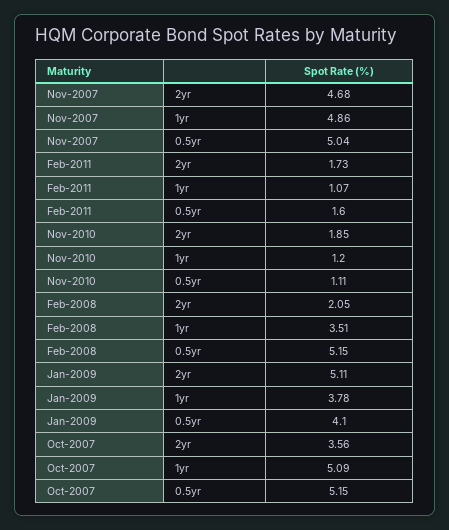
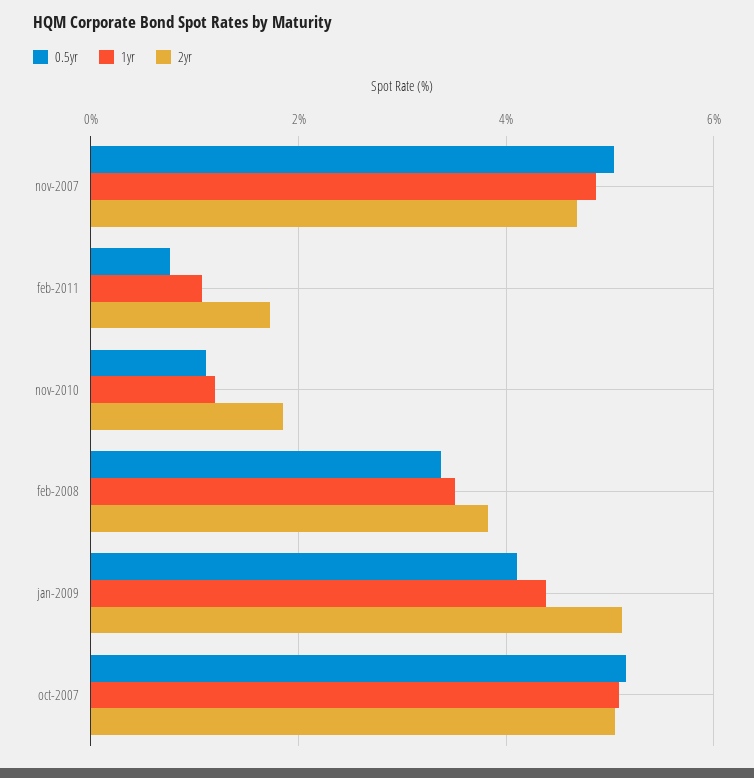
  {
    "2yr": {
      "Nov-2007": 4.68,
      "Feb-2011": 1.73,
      "Nov-2010": 1.85,
-     "Feb-2008": 2.05,
+     "Feb-2008": 3.8,
      "Jan-2009": 5.11,
-     "Oct-2007": 3.56
+     "Oct-2007": 5
    },
    "1yr": {
      "Nov-2007": 4.86,
      "Feb-2011": 1.07,
      "Nov-2010": 1.2,
      "Feb-2008": 3.51,
-     "Jan-2009": 3.78,
+     "Jan-2009": 4.4,
      "Oct-2007": 5.09
    },
    "0.5yr": {
      "Nov-2007": 5.04,
-     "Feb-2011": 1.6,
+     "Feb-2011": 0.8,
      "Nov-2010": 1.11,
-     "Feb-2008": 5.15,
+     "Feb-2008": 3.4,
      "Jan-2009": 4.1,
      "Oct-2007": 5.15
    }
  }

